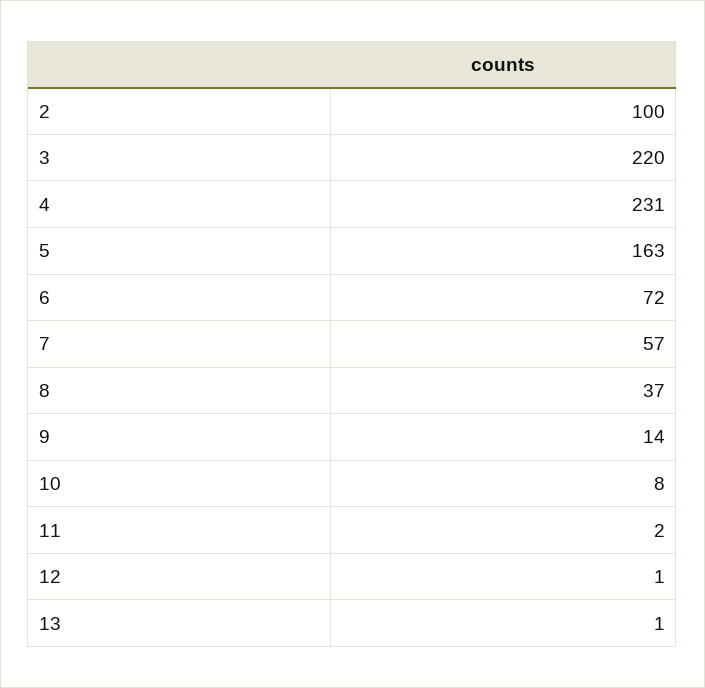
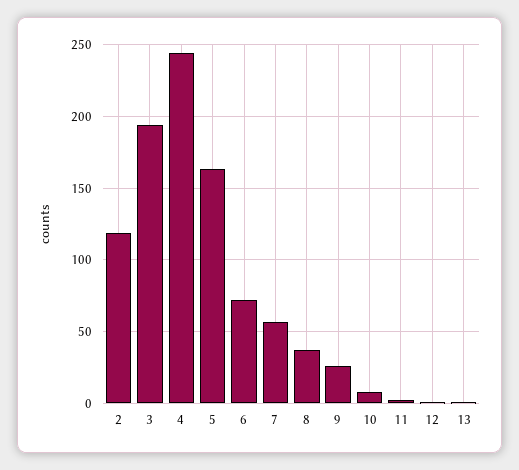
  {
-   "2": 100,
+   "2": 120,
-   "3": 220,
+   "3": 195,
-   "4": 231,
+   "4": 245,
    "5": 163,
    "6": 72,
    "7": 57,
    "8": 37,
-   "9": 14,
+   "9": 25,
    "10": 8,
    "11": 2,
    "12": 1,
    "13": 1
  }

